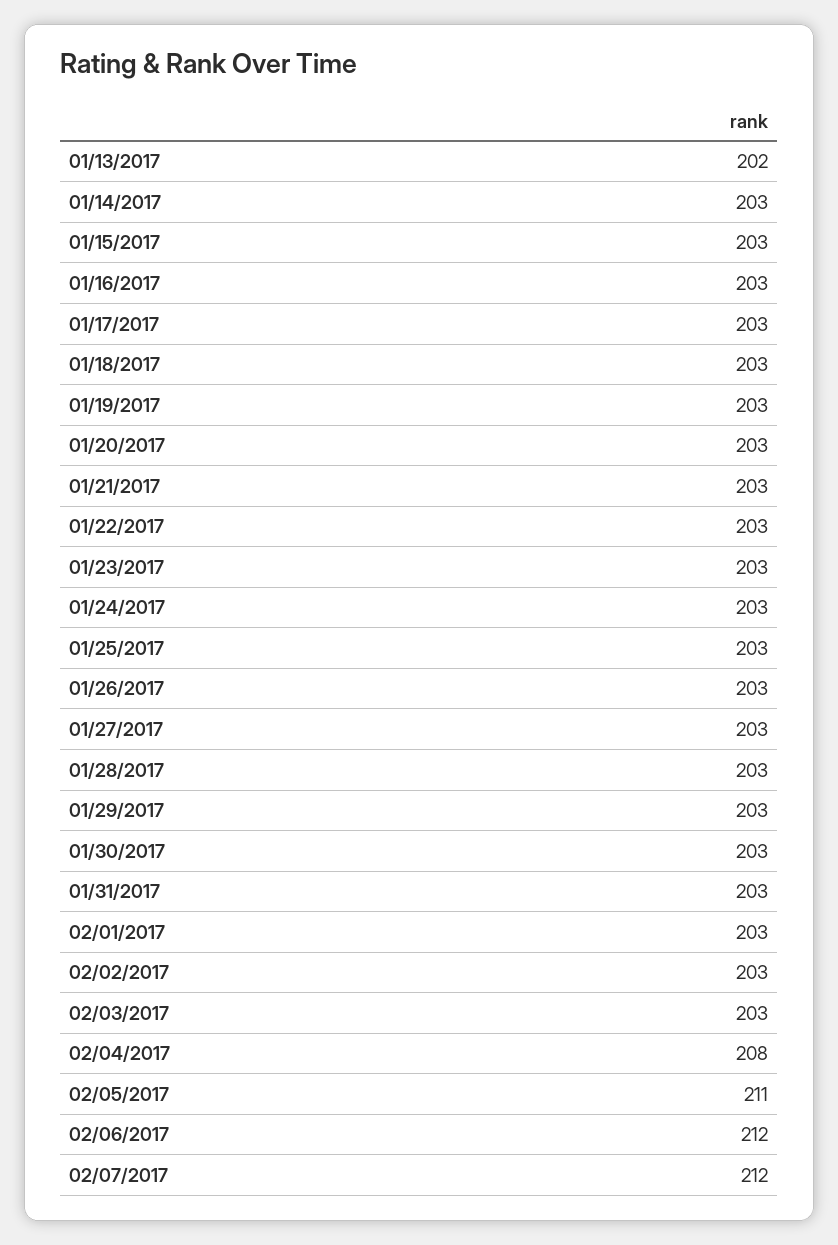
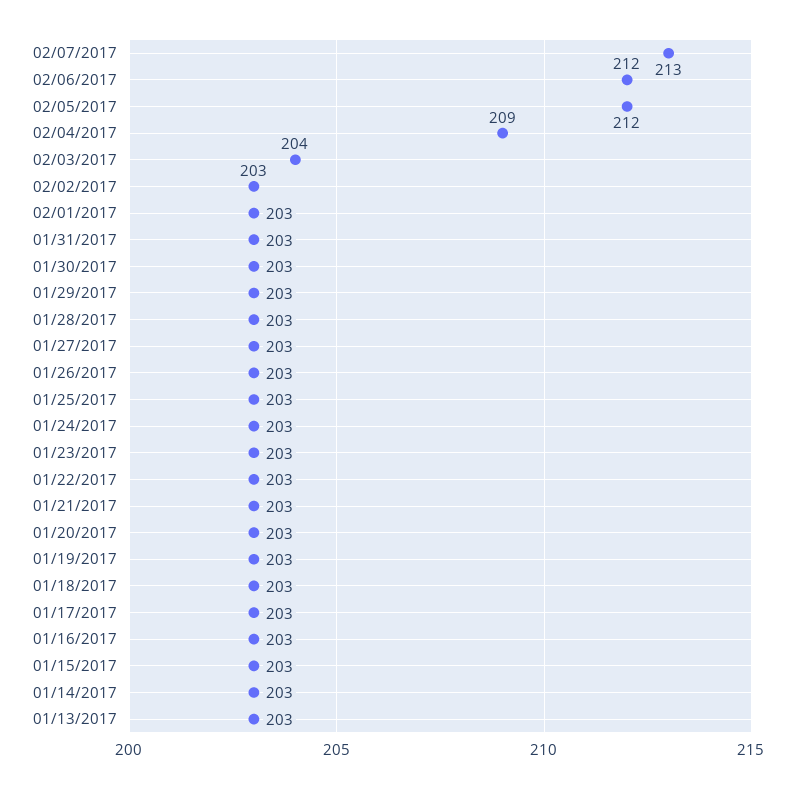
  {
-   "01/13/2017": 202,
+   "01/13/2017": 203,
    "01/14/2017": 203,
    "01/15/2017": 203,
    "01/16/2017": 203,
    "01/17/2017": 203,
    "01/18/2017": 203,
    "01/19/2017": 203,
    "01/20/2017": 203,
    "01/21/2017": 203,
    "01/22/2017": 203,
    "01/23/2017": 203,
    "01/24/2017": 203,
    "01/25/2017": 203,
    "01/26/2017": 203,
    "01/27/2017": 203,
    "01/28/2017": 203,
    "01/29/2017": 203,
    "01/30/2017": 203,
    "01/31/2017": 203,
    "02/01/2017": 203,
    "02/02/2017": 203,
-   "02/03/2017": 203,
+   "02/03/2017": 204,
-   "02/04/2017": 208,
+   "02/04/2017": 209,
-   "02/05/2017": 211,
+   "02/05/2017": 212,
    "02/06/2017": 212,
-   "02/07/2017": 212
+   "02/07/2017": 213
  }

